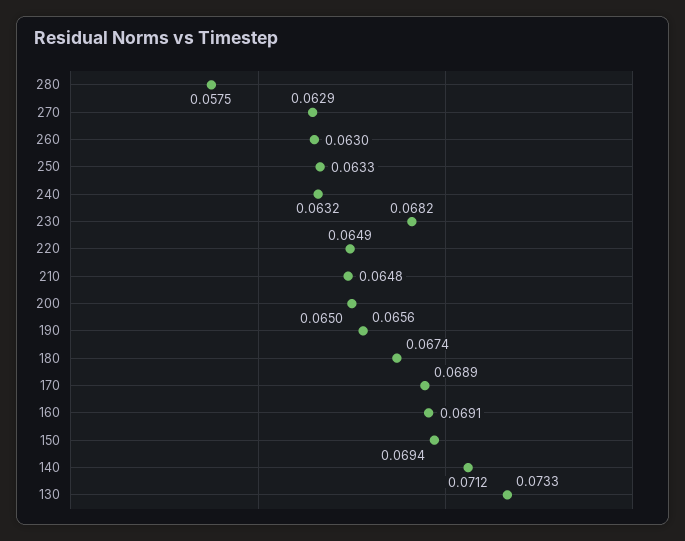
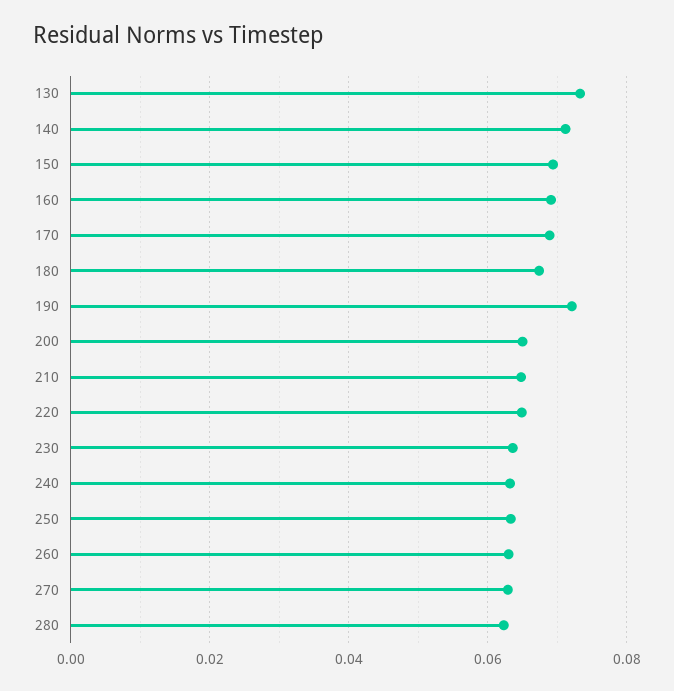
  {
-   "280": 0.0575,
+   "280": 0.062,
    "270": 0.0629,
    "260": 0.063,
    "250": 0.0633,
    "240": 0.0632,
-   "230": 0.0682,
+   "230": 0.064,
    "220": 0.0649,
    "210": 0.0648,
    "200": 0.065,
-   "190": 0.0656,
+   "190": 0.072,
    "180": 0.0674,
    "170": 0.0689,
    "160": 0.0691,
    "150": 0.0694,
    "140": 0.0712,
    "130": 0.0733
  }

